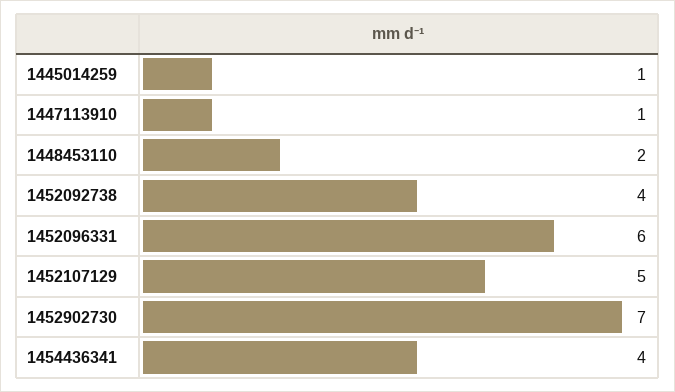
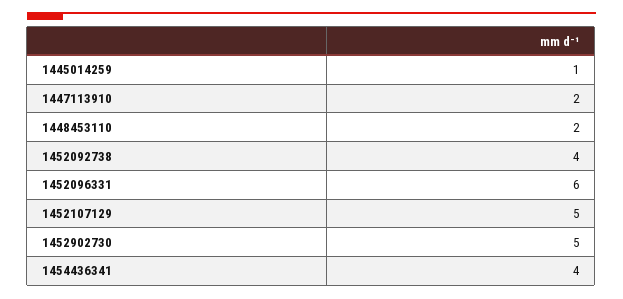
  {
    "1445014259": 1,
-   "1447113910": 1,
+   "1447113910": 2,
    "1448453110": 2,
    "1452092738": 4,
    "1452096331": 6,
    "1452107129": 5,
-   "1452902730": 7,
+   "1452902730": 5,
    "1454436341": 4
  }

